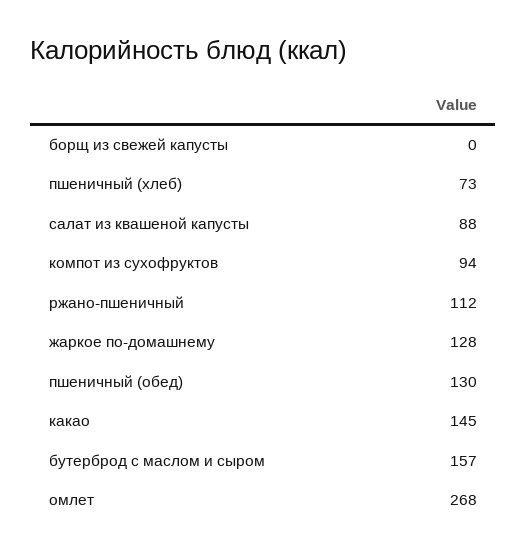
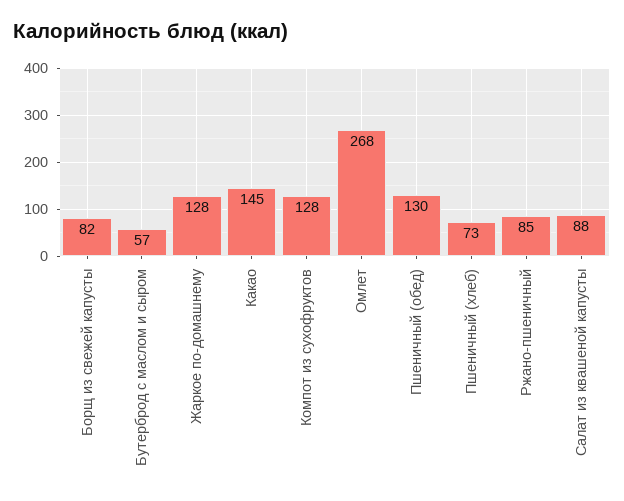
  {
-   "борщ из свежей капусты": 0,
+   "борщ из свежей капусты": 82,
    "пшеничный (хлеб)": 73,
    "салат из квашеной капусты": 88,
-   "компот из сухофруктов": 94,
+   "компот из сухофруктов": 128,
-   "ржано-пшеничный": 112,
+   "ржано-пшеничный": 85,
    "жаркое по-домашнему": 128,
    "пшеничный (обед)": 130,
    "какао": 145,
-   "бутерброд с маслом и сыром": 157,
+   "бутерброд с маслом и сыром": 57,
    "омлет": 268
  }

